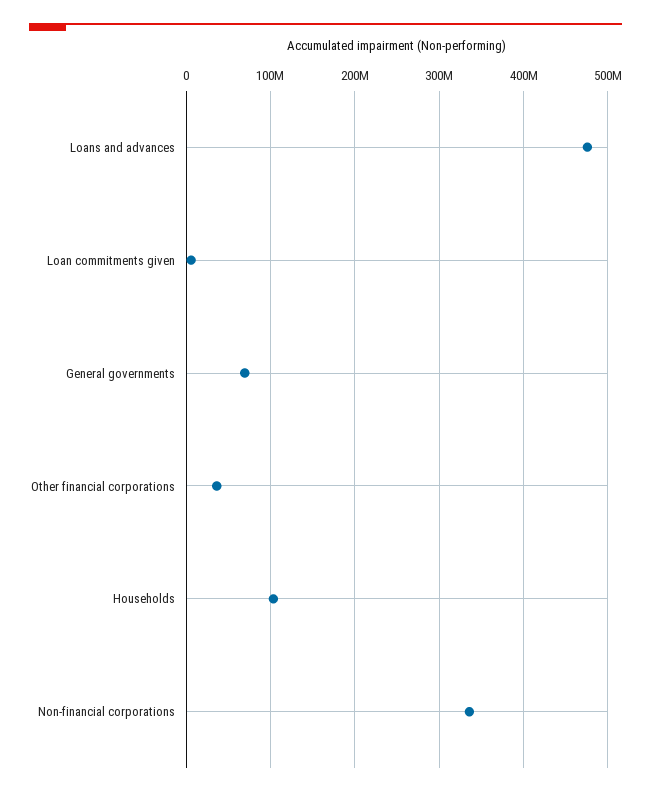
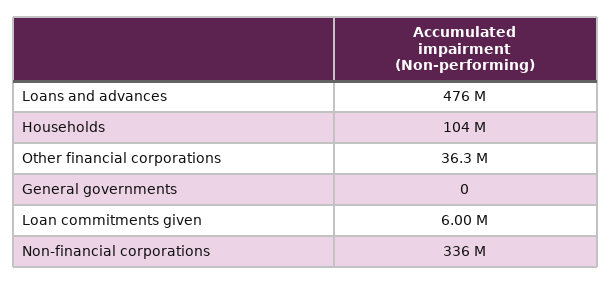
  {
    "Loans and advances": 476000000,
    "Loan commitments given": 6000000,
-   "General governments": 70000000,
+   "General governments": 0,
    "Other financial corporations": 36300000,
    "Households": 104000000,
    "Non-financial corporations": 336000000
  }

